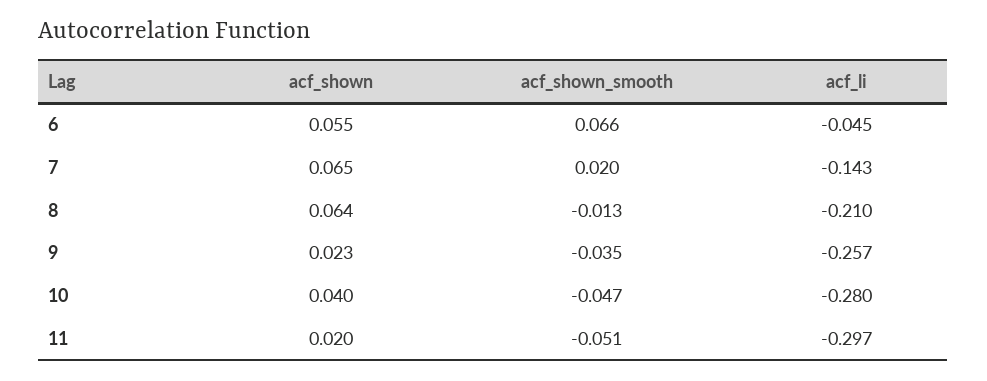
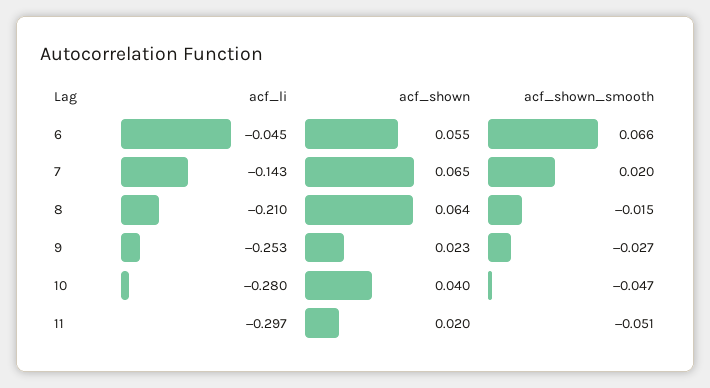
  {
    "acf_shown": {
      "6": 0.055,
      "7": 0.065,
      "8": 0.064,
      "9": 0.023,
      "10": 0.04,
      "11": 0.02
    },
    "acf_shown_smooth": {
      "6": 0.066,
      "7": 0.02,
-     "8": -0.013,
+     "8": -0.015,
-     "9": -0.035,
+     "9": -0.027,
      "10": -0.047,
      "11": -0.051
    },
    "acf_li": {
      "6": -0.045,
      "7": -0.143,
      "8": -0.21,
-     "9": -0.257,
+     "9": -0.253,
      "10": -0.28,
      "11": -0.297
    }
  }

